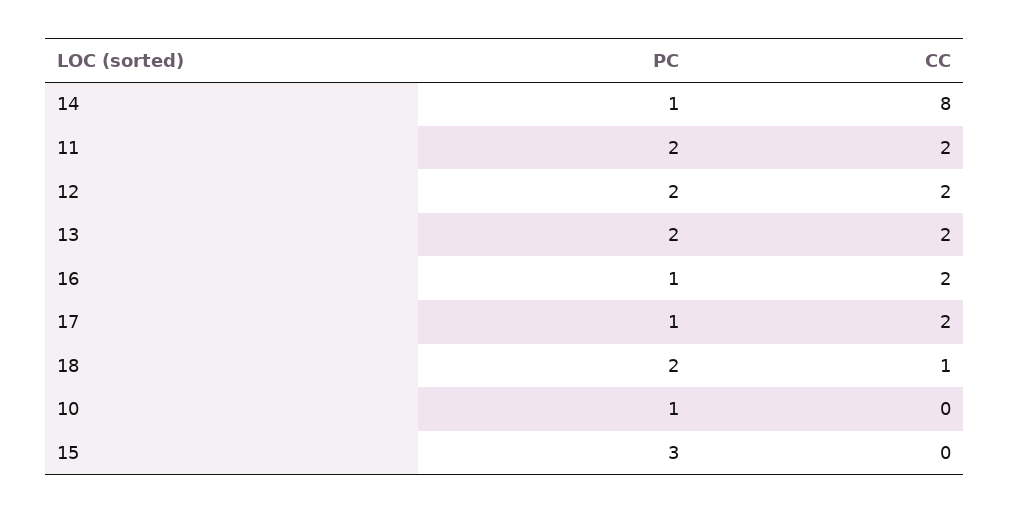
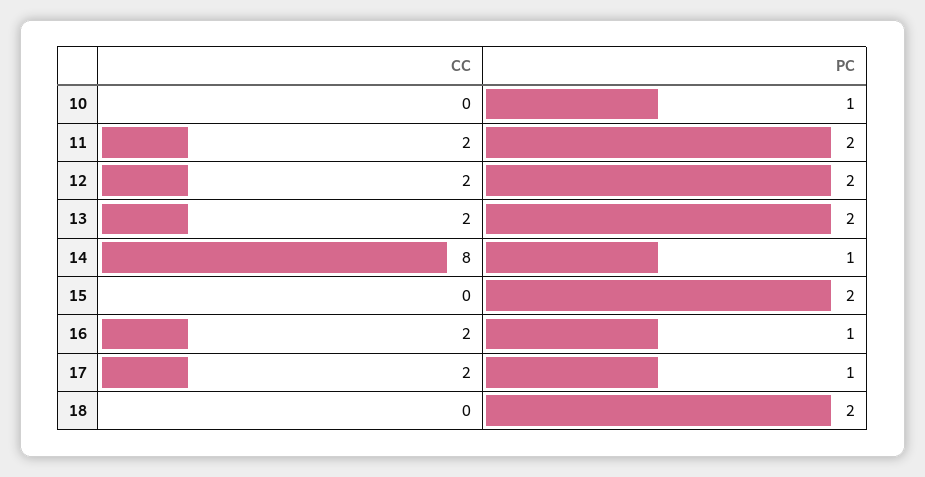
  {
    "PC": {
      "14": 1,
      "11": 2,
      "12": 2,
      "13": 2,
      "16": 1,
      "17": 1,
      "18": 2,
      "10": 1,
-     "15": 3
+     "15": 2
    },
    "CC": {
      "14": 8,
      "11": 2,
      "12": 2,
      "13": 2,
      "16": 2,
      "17": 2,
-     "18": 1,
+     "18": 0,
      "10": 0,
      "15": 0
    }
  }

